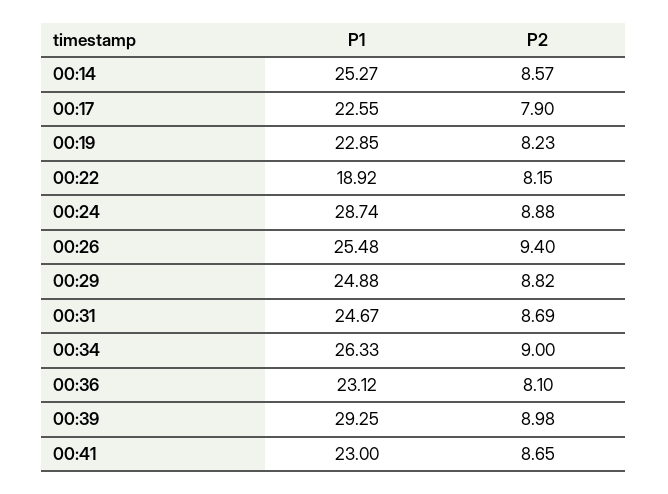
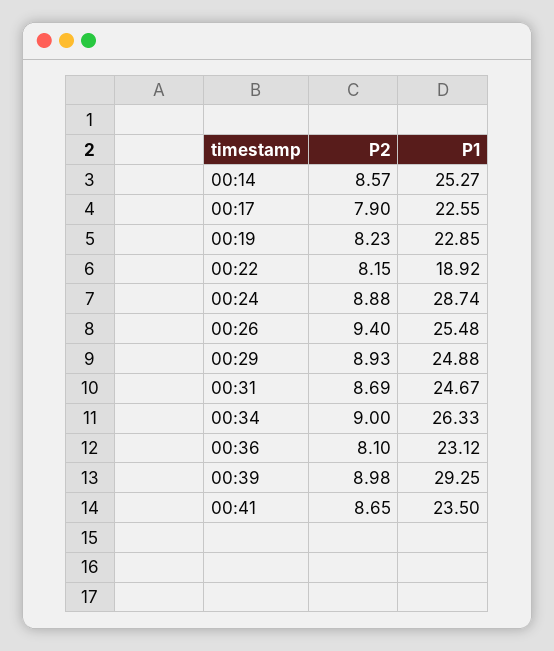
  {
    "P1": {
      "00:14": 25.27,
      "00:17": 22.55,
      "00:19": 22.85,
      "00:22": 18.92,
      "00:24": 28.74,
      "00:26": 25.48,
      "00:29": 24.88,
      "00:31": 24.67,
      "00:34": 26.33,
      "00:36": 23.12,
      "00:39": 29.25,
-     "00:41": 23
+     "00:41": 23.5
    },
    "P2": {
      "00:14": 8.57,
      "00:17": 7.9,
      "00:19": 8.23,
      "00:22": 8.15,
      "00:24": 8.88,
      "00:26": 9.4,
-     "00:29": 8.82,
+     "00:29": 8.93,
      "00:31": 8.69,
      "00:34": 9,
      "00:36": 8.1,
      "00:39": 8.98,
      "00:41": 8.65
    }
  }

